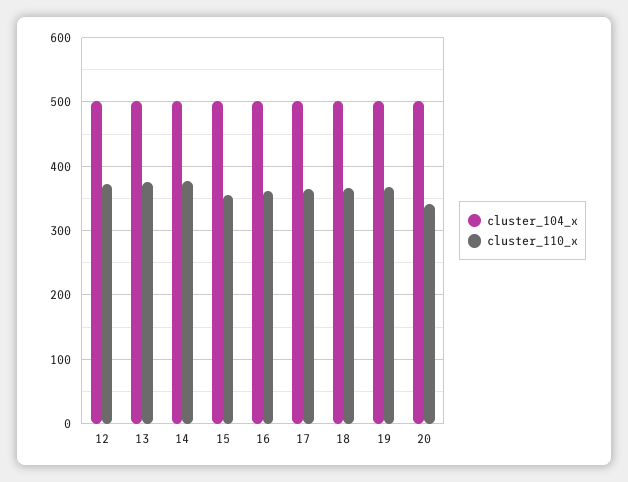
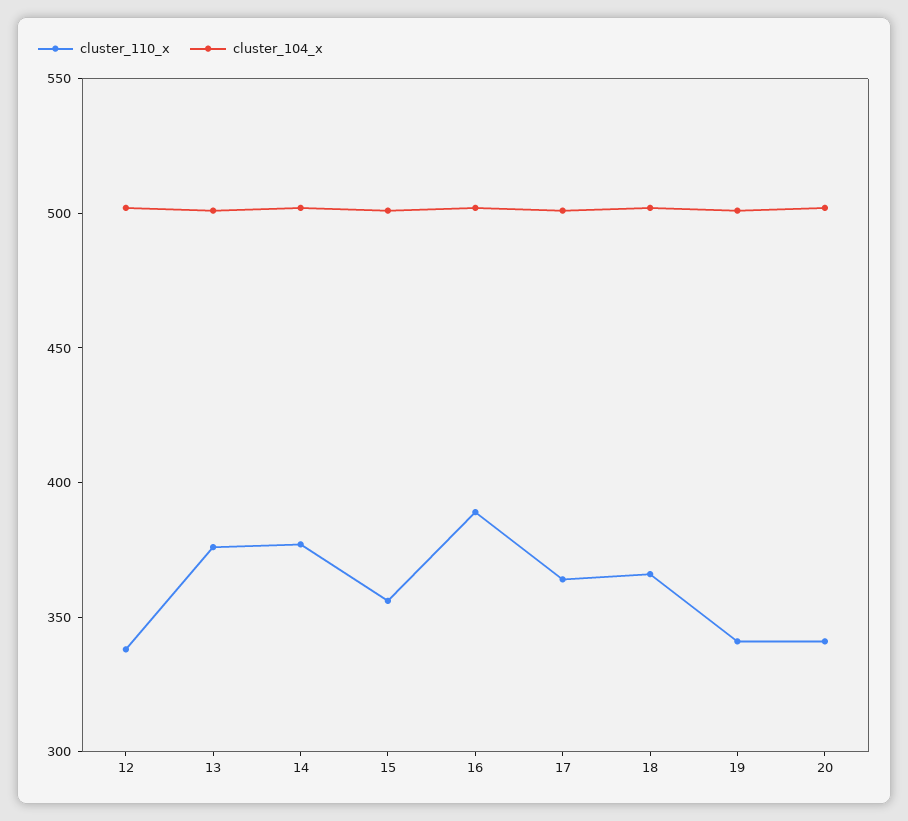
  {
    "cluster_104_x": {
      "12": 500,
      "13": 500,
      "14": 500,
      "15": 500,
      "16": 500,
      "17": 500,
      "18": 500,
      "19": 500,
      "20": 500
    },
    "cluster_110_x": {
-     "12": 370,
+     "12": 340,
      "13": 380,
      "14": 380,
      "15": 360,
-     "16": 360,
+     "16": 390,
      "17": 360,
      "18": 370,
-     "19": 370,
+     "19": 340,
      "20": 340
    }
  }

